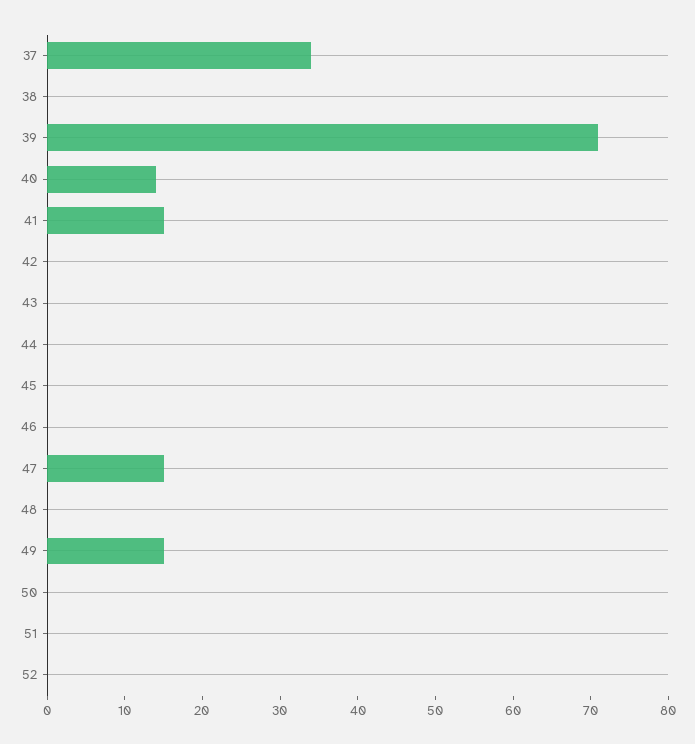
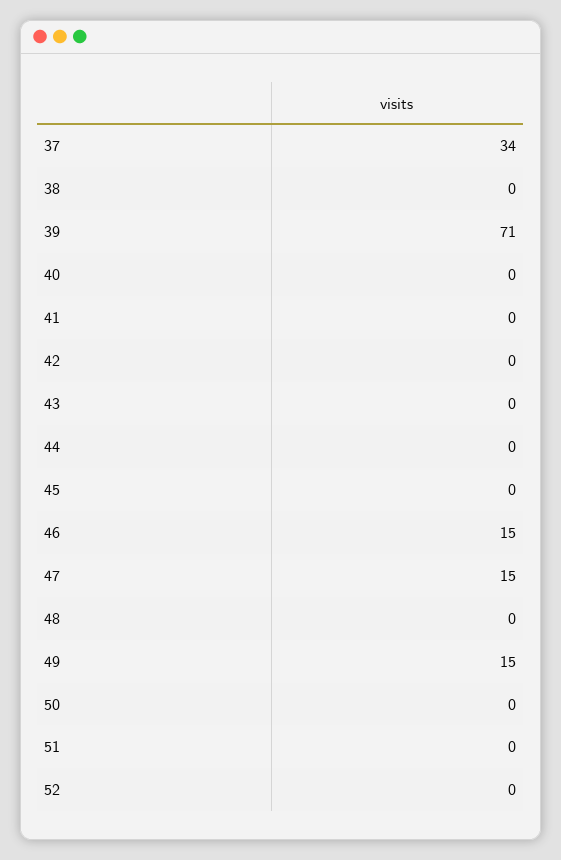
  {
    "37": 34,
    "38": 0,
    "39": 71,
-   "40": 15,
+   "40": 0,
-   "41": 15,
+   "41": 0,
    "42": 0,
    "43": 0,
    "44": 0,
    "45": 0,
-   "46": 0,
+   "46": 15,
    "47": 15,
    "48": 0,
    "49": 15,
    "50": 0,
    "51": 0,
    "52": 0
  }

